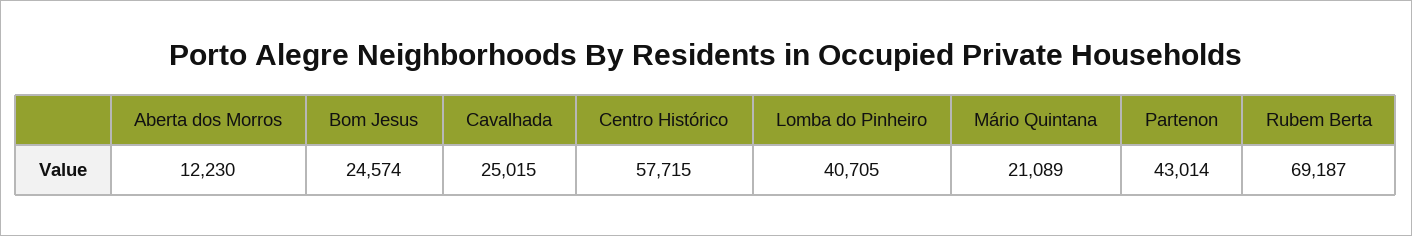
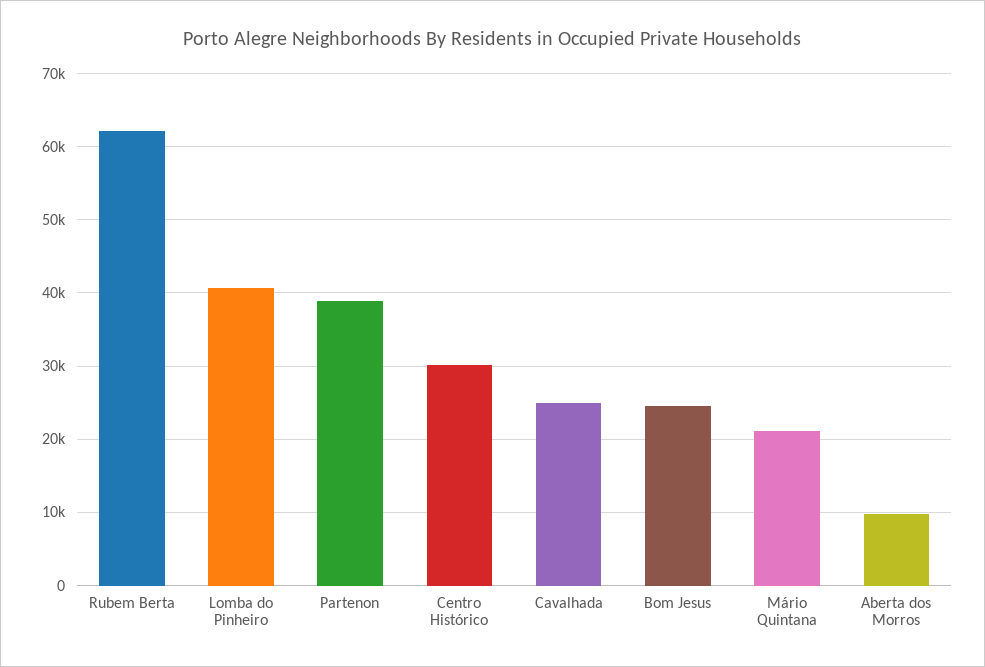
  {
-   "Aberta dos Morros": 12230,
+   "Aberta dos Morros": 10000,
    "Bom Jesus": 24574,
    "Cavalhada": 25015,
-   "Centro Histórico": 57715,
+   "Centro Histórico": 30000,
    "Lomba do Pinheiro": 40705,
    "Mário Quintana": 21089,
-   "Partenon": 43014,
+   "Partenon": 39000,
-   "Rubem Berta": 69187
+   "Rubem Berta": 62000
  }

